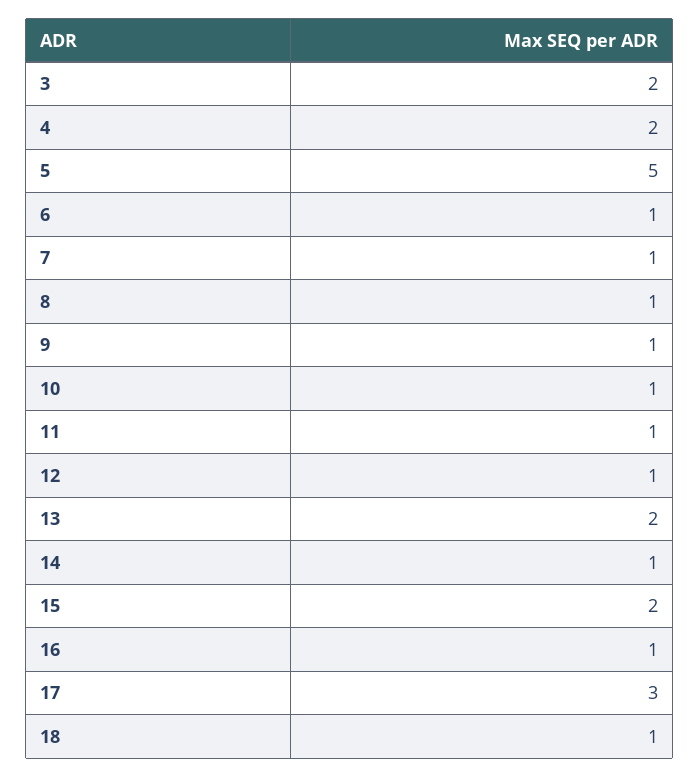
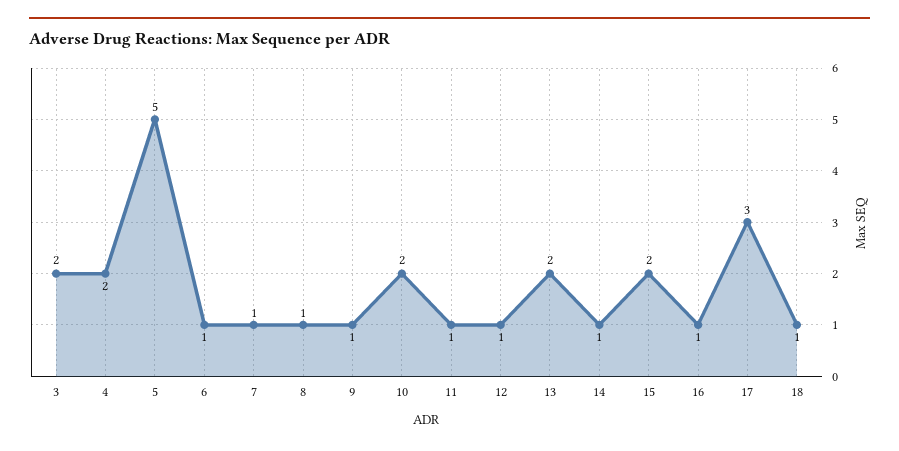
  {
    "3": 2,
    "4": 2,
    "5": 5,
    "6": 1,
    "7": 1,
    "8": 1,
    "9": 1,
-   "10": 1,
+   "10": 2,
    "11": 1,
    "12": 1,
    "13": 2,
    "14": 1,
    "15": 2,
    "16": 1,
    "17": 3,
    "18": 1
  }

